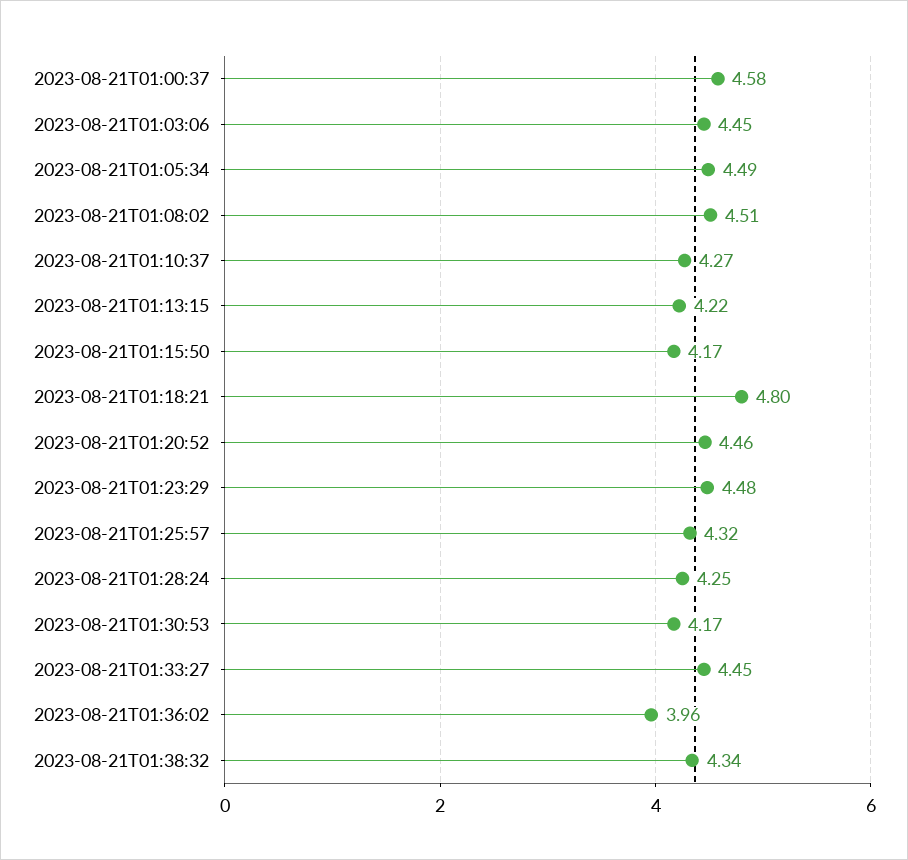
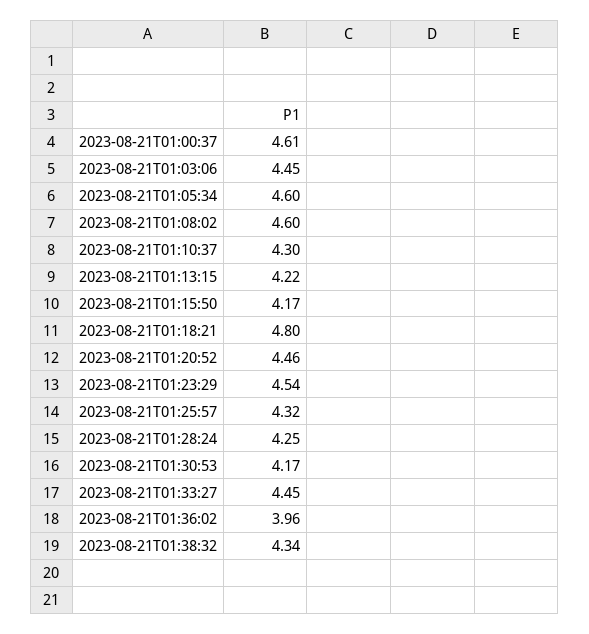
  {
-   "2023-08-21T01:00:37": 4.58,
+   "2023-08-21T01:00:37": 4.61,
    "2023-08-21T01:03:06": 4.45,
-   "2023-08-21T01:05:34": 4.49,
+   "2023-08-21T01:05:34": 4.6,
-   "2023-08-21T01:08:02": 4.51,
+   "2023-08-21T01:08:02": 4.6,
-   "2023-08-21T01:10:37": 4.27,
+   "2023-08-21T01:10:37": 4.3,
    "2023-08-21T01:13:15": 4.22,
    "2023-08-21T01:15:50": 4.17,
    "2023-08-21T01:18:21": 4.8,
    "2023-08-21T01:20:52": 4.46,
-   "2023-08-21T01:23:29": 4.48,
+   "2023-08-21T01:23:29": 4.54,
    "2023-08-21T01:25:57": 4.32,
    "2023-08-21T01:28:24": 4.25,
    "2023-08-21T01:30:53": 4.17,
    "2023-08-21T01:33:27": 4.45,
    "2023-08-21T01:36:02": 3.96,
    "2023-08-21T01:38:32": 4.34
  }

